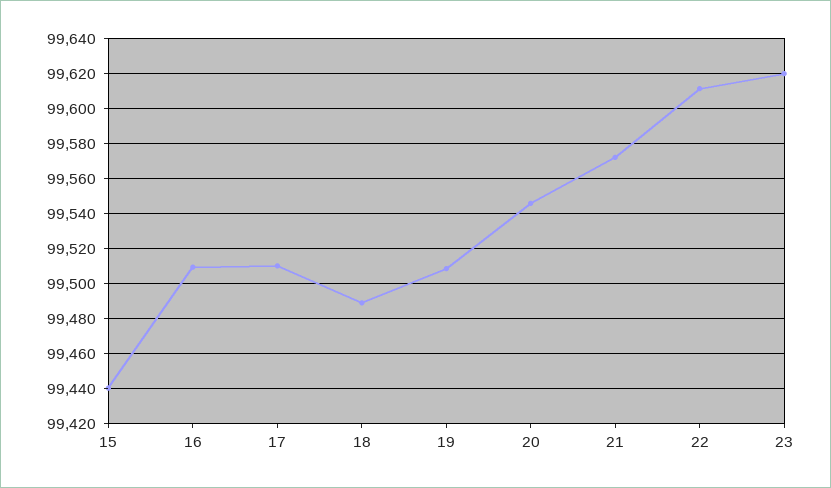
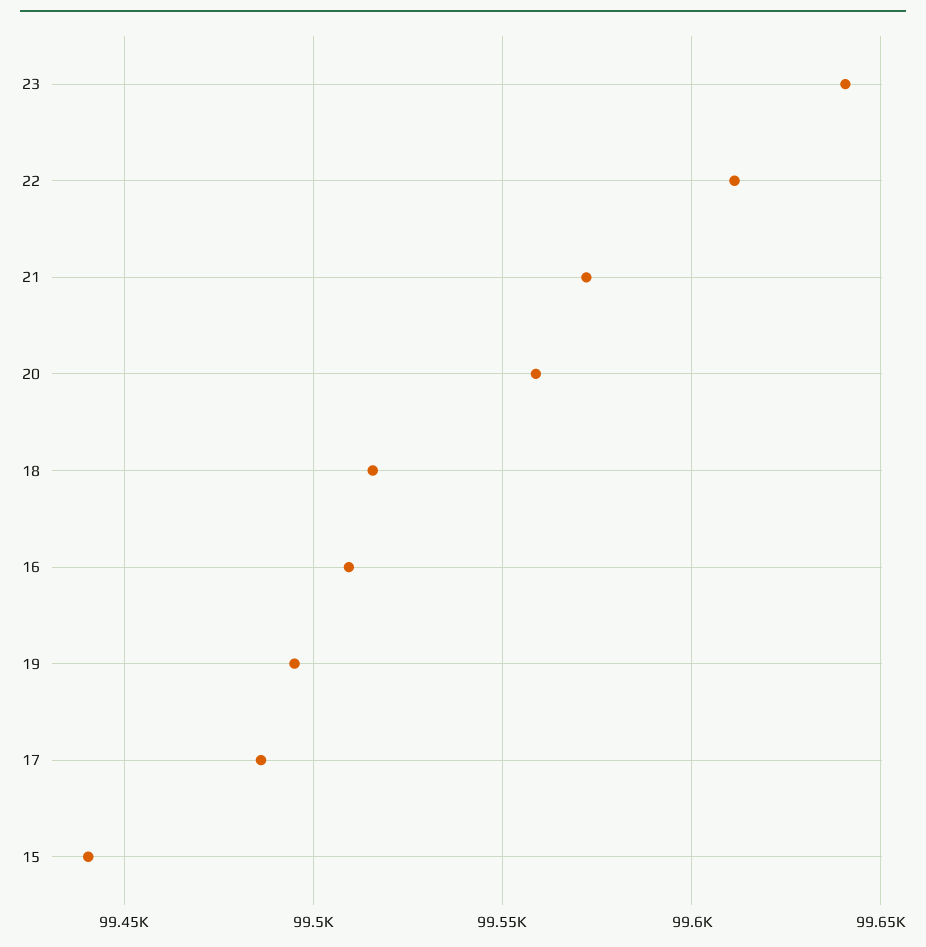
  {
    "15": 99440,
    "16": 99510,
-   "17": 99510,
+   "17": 99485,
-   "18": 99490,
+   "18": 99515,
-   "19": 99510,
+   "19": 99495,
-   "20": 99545,
+   "20": 99560,
    "21": 99570,
    "22": 99610,
-   "23": 99620
+   "23": 99640
  }

